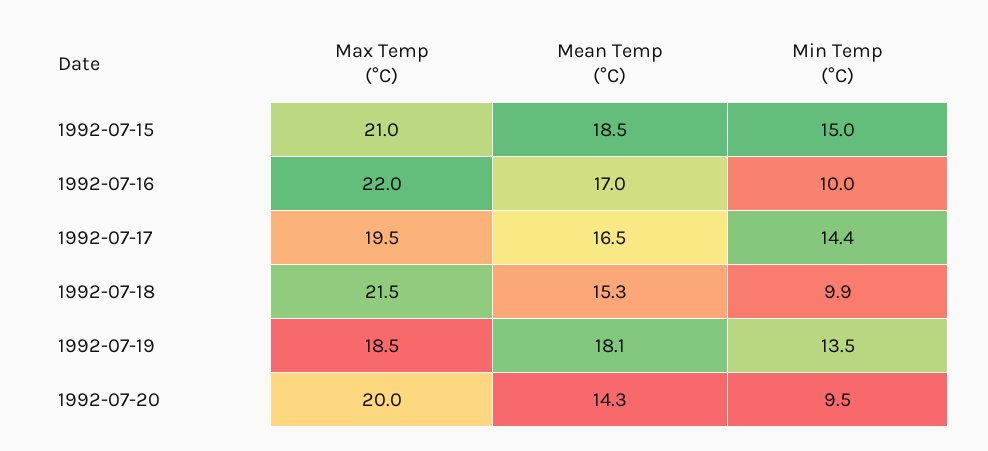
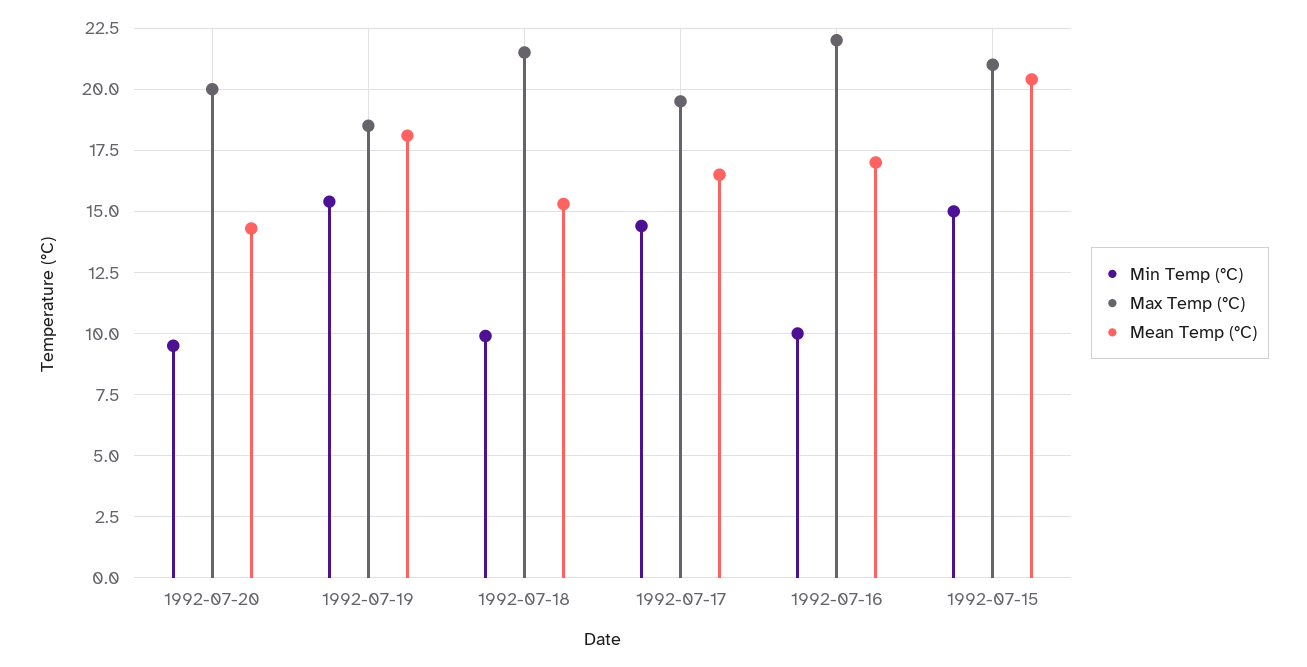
  {
    "Max Temp (°C)": {
      "1992-07-15": 21,
      "1992-07-16": 22,
      "1992-07-17": 19.5,
      "1992-07-18": 21.5,
      "1992-07-19": 18.5,
      "1992-07-20": 20
    },
    "Mean Temp (°C)": {
-     "1992-07-15": 18.5,
+     "1992-07-15": 20.5,
      "1992-07-16": 17,
      "1992-07-17": 16.5,
      "1992-07-18": 15.3,
      "1992-07-19": 18.1,
      "1992-07-20": 14.3
    },
    "Min Temp (°C)": {
      "1992-07-15": 15,
      "1992-07-16": 10,
      "1992-07-17": 14.4,
      "1992-07-18": 9.9,
-     "1992-07-19": 13.5,
+     "1992-07-19": 15.5,
      "1992-07-20": 9.5
    }
  }

